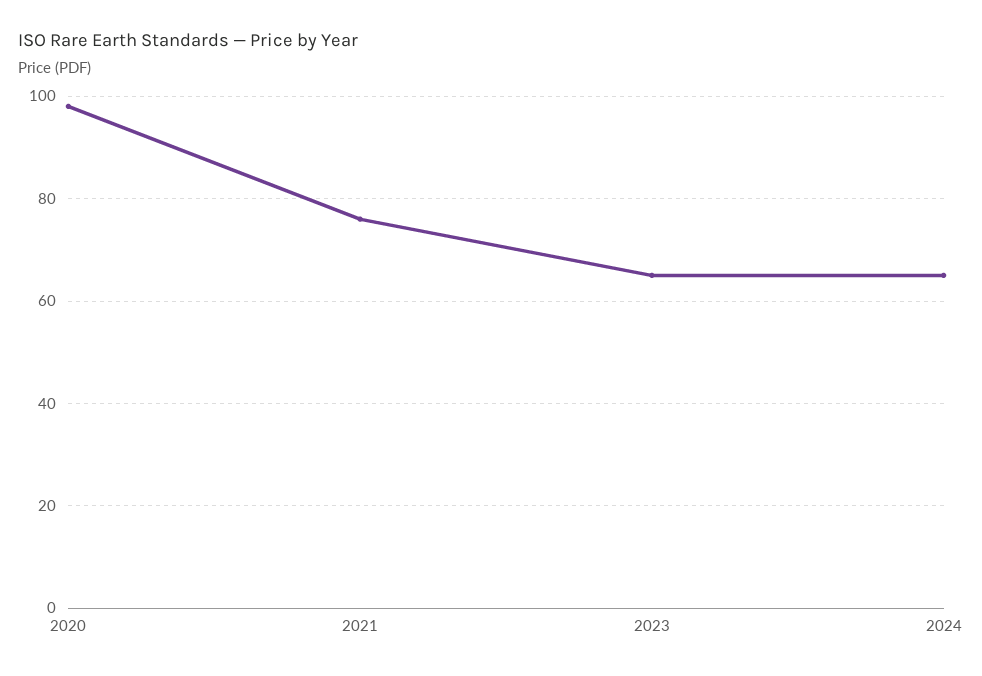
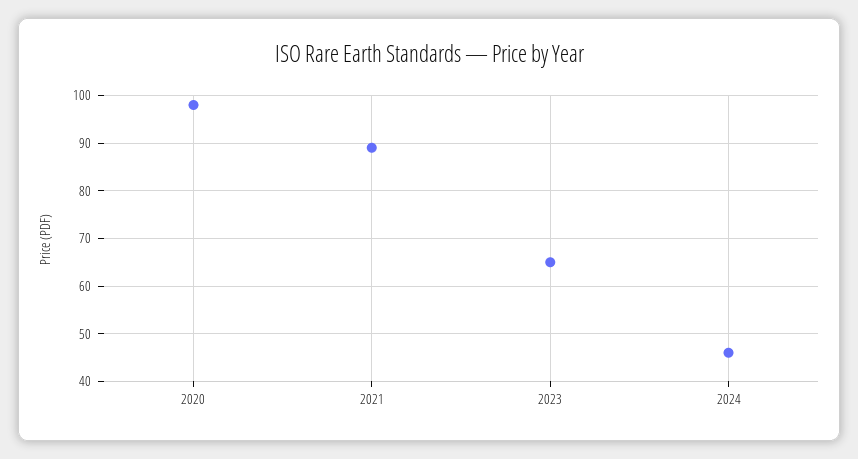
  {
    "2020": 100,
-   "2021": 75,
+   "2021": 90,
    "2023": 65,
-   "2024": 65
+   "2024": 45
  }

